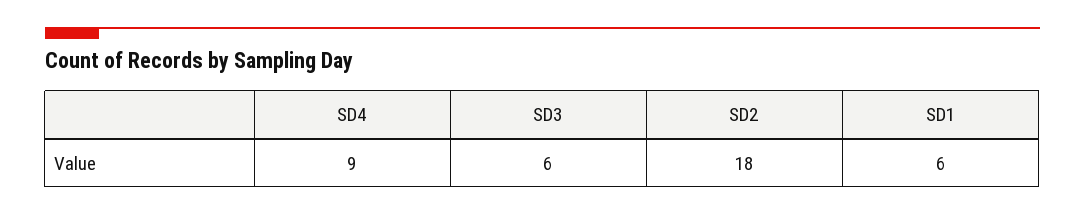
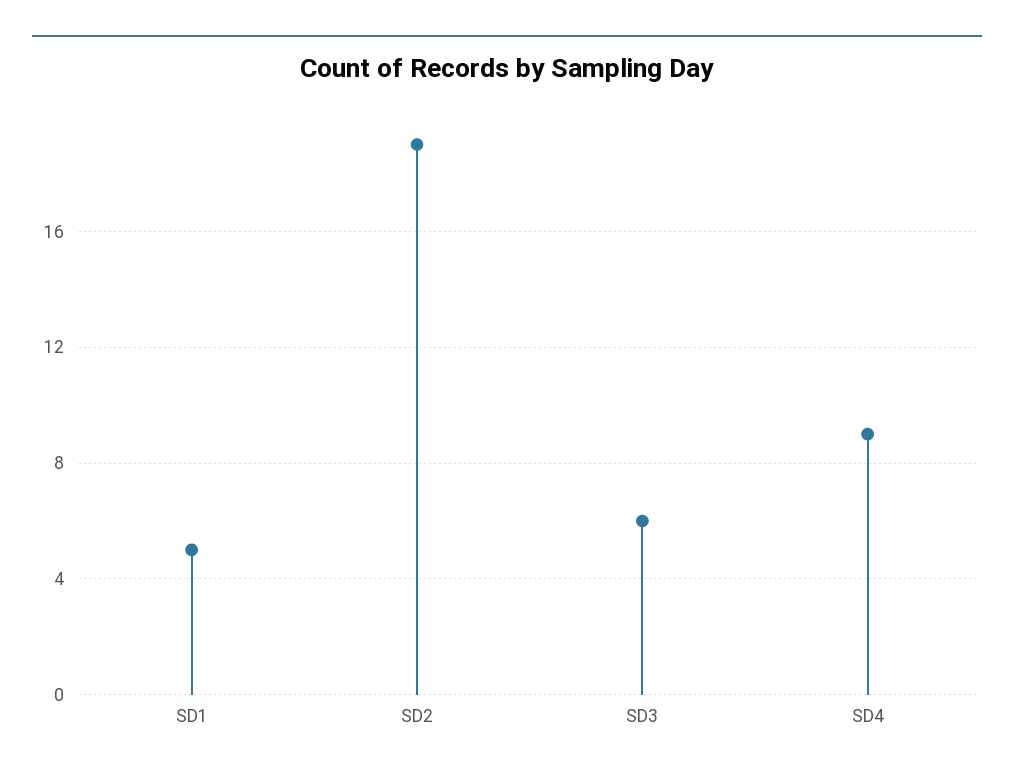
  {
    "SD4": 9,
    "SD3": 6,
-   "SD2": 18,
+   "SD2": 19,
-   "SD1": 6
+   "SD1": 5
  }

